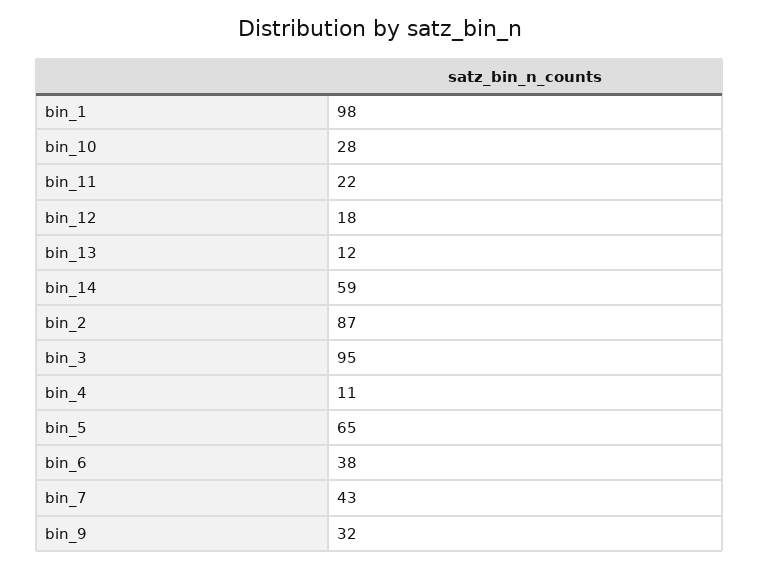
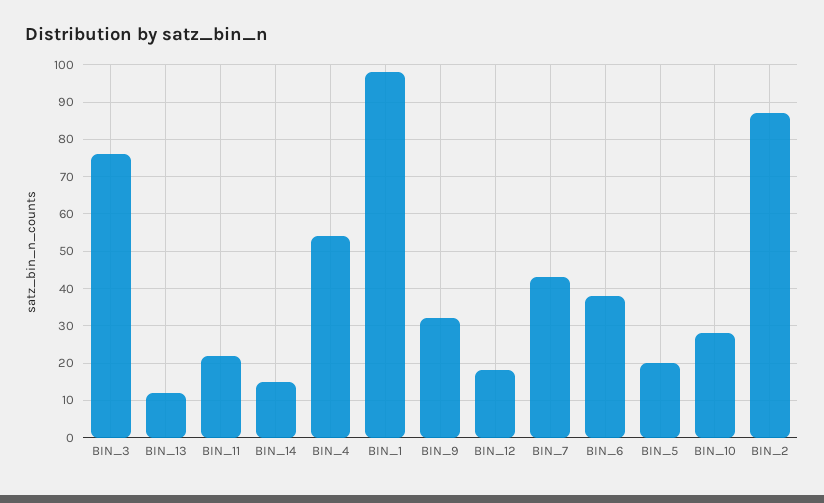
  {
    "bin_1": 98,
    "bin_10": 28,
    "bin_11": 22,
    "bin_12": 18,
    "bin_13": 12,
-   "bin_14": 59,
+   "bin_14": 15,
    "bin_2": 87,
-   "bin_3": 95,
+   "bin_3": 75,
-   "bin_4": 11,
+   "bin_4": 55,
-   "bin_5": 65,
+   "bin_5": 20,
    "bin_6": 38,
    "bin_7": 43,
    "bin_9": 32
  }

